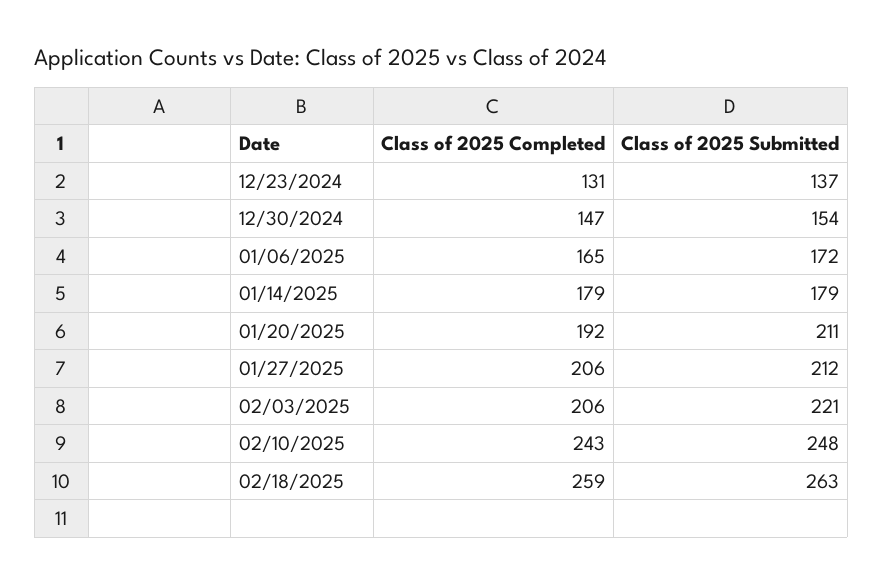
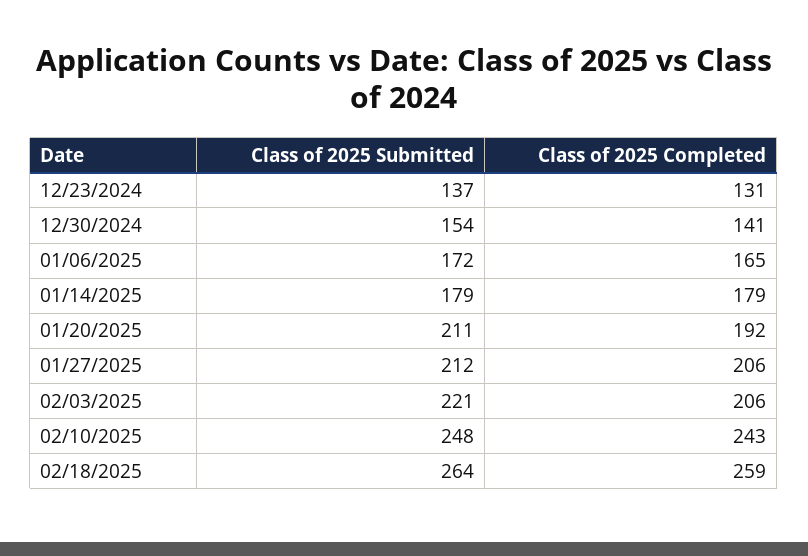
  {
    "Class of 2025 Completed": {
      "12/23/2024": 131,
-     "12/30/2024": 147,
+     "12/30/2024": 141,
      "01/06/2025": 165,
      "01/14/2025": 179,
      "01/20/2025": 192,
      "01/27/2025": 206,
      "02/03/2025": 206,
      "02/10/2025": 243,
      "02/18/2025": 259
    },
    "Class of 2025 Submitted": {
      "12/23/2024": 137,
      "12/30/2024": 154,
      "01/06/2025": 172,
      "01/14/2025": 179,
      "01/20/2025": 211,
      "01/27/2025": 212,
      "02/03/2025": 221,
      "02/10/2025": 248,
-     "02/18/2025": 263
+     "02/18/2025": 264
    }
  }

